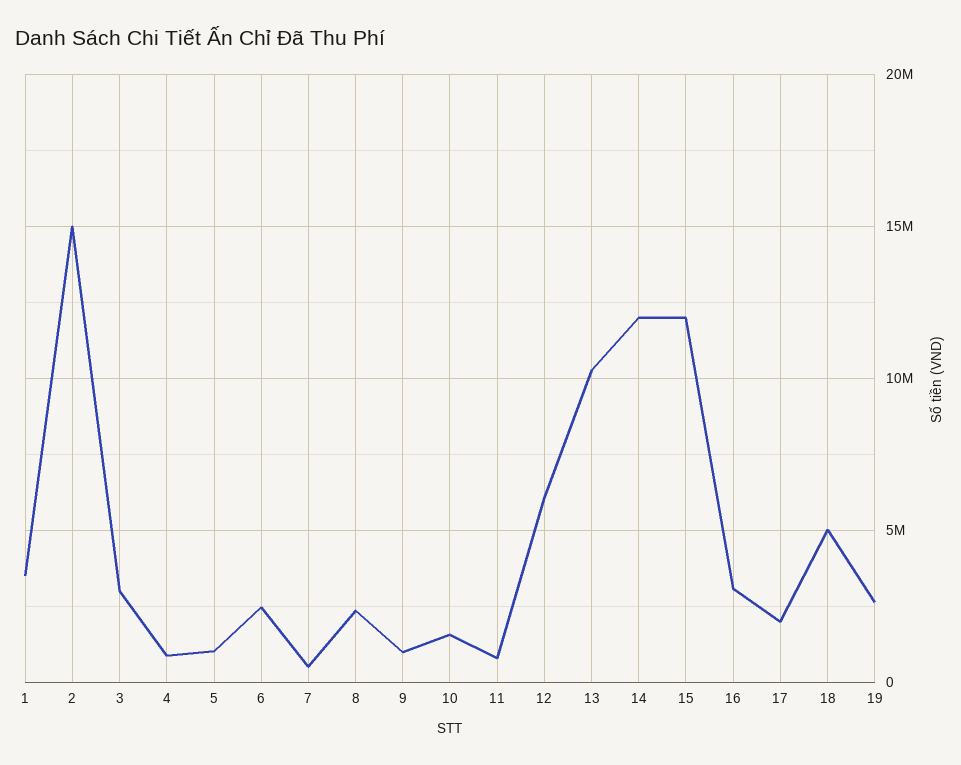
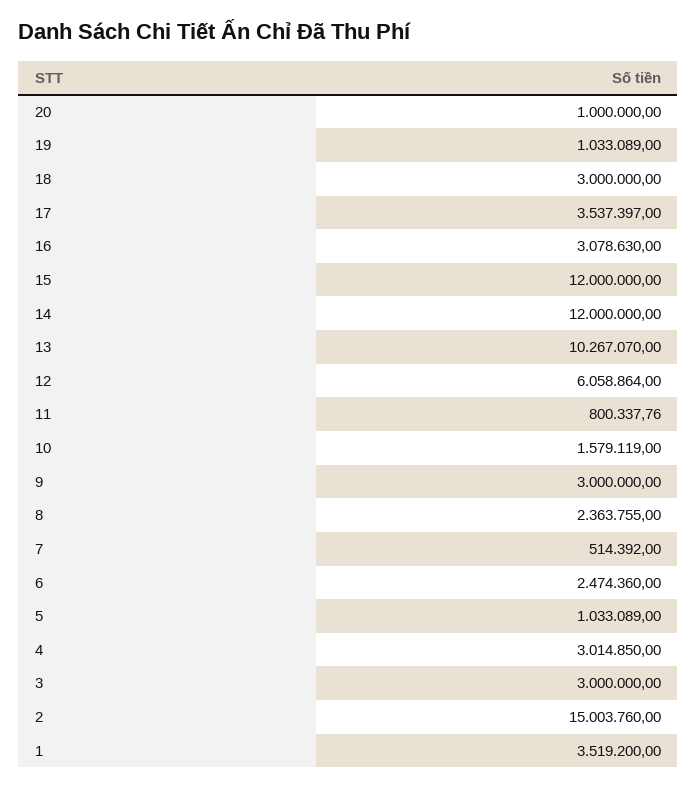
  {
    "1": 3519200,
    "2": 15003760,
    "3": 3000000,
-   "4": 1000000,
+   "4": 3014850,
    "5": 1033089,
    "6": 2474360,
    "7": 514392,
    "8": 2363755,
-   "9": 1000000,
+   "9": 3000000,
    "10": 1579119,
    "11": 800337.76,
    "12": 6058864,
    "13": 10267070,
    "14": 12000000,
    "15": 12000000,
    "16": 3078630,
-   "17": 2000000,
+   "17": 3537397,
-   "18": 5000000,
+   "18": 3000000,
-   "19": 2500000
+   "19": 1033089,
+   "20": 1000000
  }

